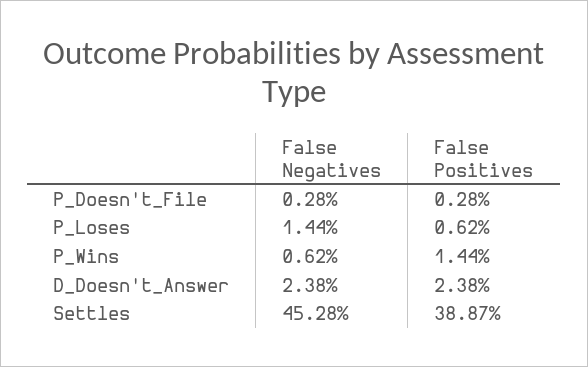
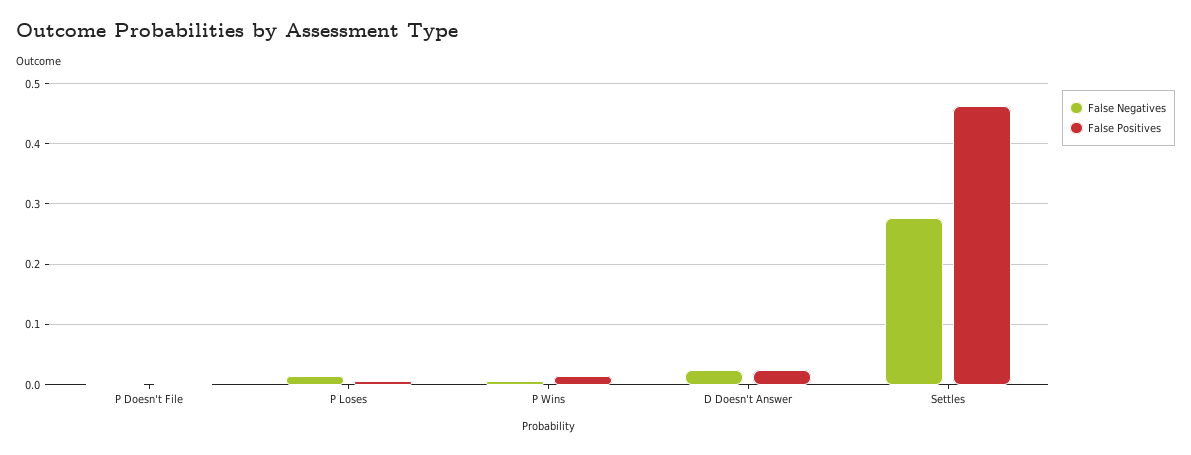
  {
    "False Negatives": {
      "P_Doesn't_File": 0.0028,
      "P_Loses": 0.0144,
      "P_Wins": 0.0062,
      "D_Doesn't_Answer": 0.0238,
-     "Settles": 0.4528
+     "Settles": 0.28
    },
    "False Positives": {
      "P_Doesn't_File": 0.0028,
      "P_Loses": 0.0062,
      "P_Wins": 0.0144,
      "D_Doesn't_Answer": 0.0238,
-     "Settles": 0.3887
+     "Settles": 0.46
    }
  }

